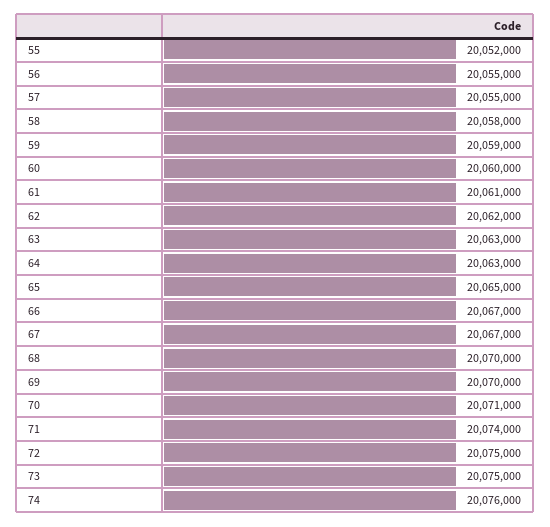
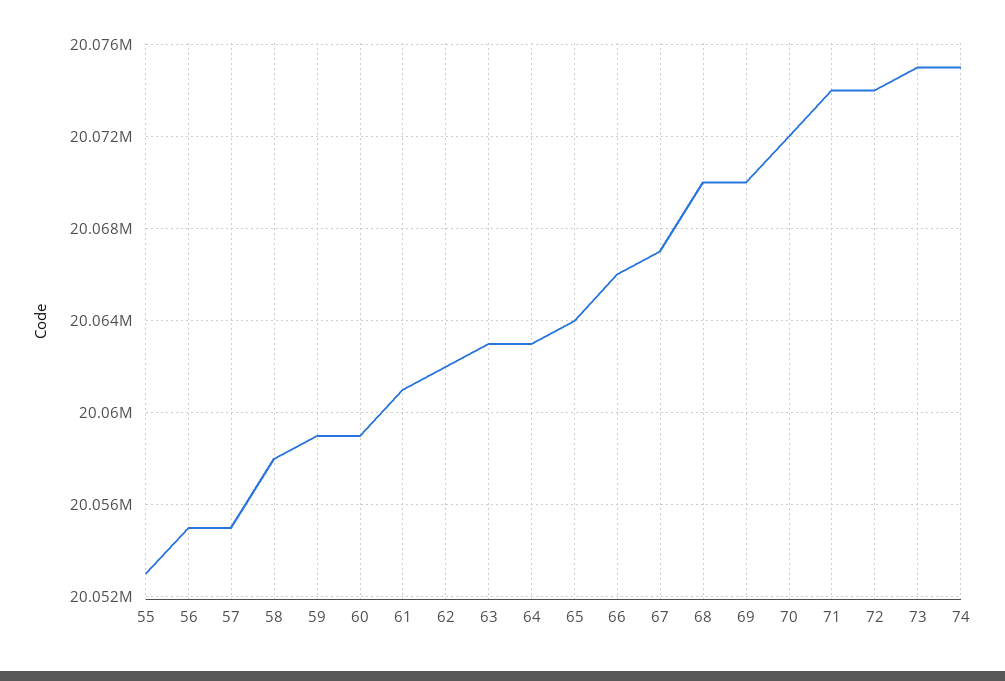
  {
-   "55": 20052000,
+   "55": 20053000,
    "56": 20055000,
    "57": 20055000,
    "58": 20058000,
    "59": 20059000,
-   "60": 20060000,
+   "60": 20059000,
    "61": 20061000,
    "62": 20062000,
    "63": 20063000,
    "64": 20063000,
-   "65": 20065000,
+   "65": 20064000,
-   "66": 20067000,
+   "66": 20066000,
    "67": 20067000,
    "68": 20070000,
    "69": 20070000,
-   "70": 20071000,
+   "70": 20072000,
    "71": 20074000,
-   "72": 20075000,
+   "72": 20074000,
    "73": 20075000,
-   "74": 20076000
+   "74": 20075000
  }

